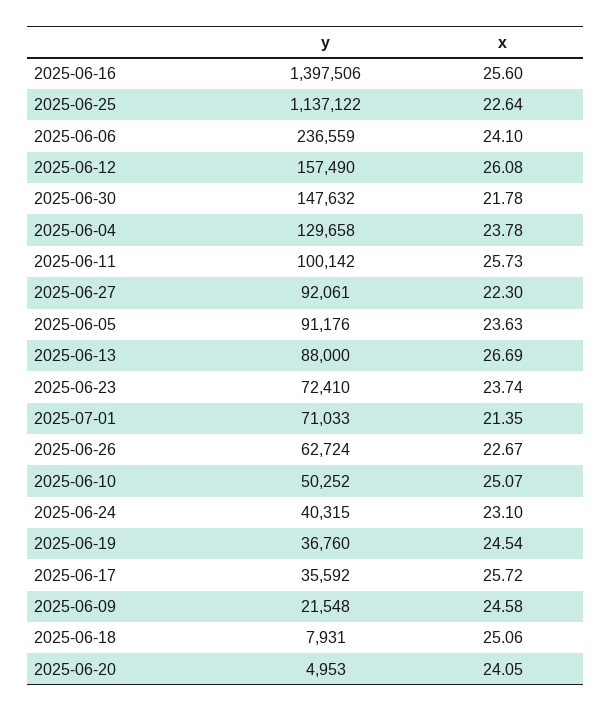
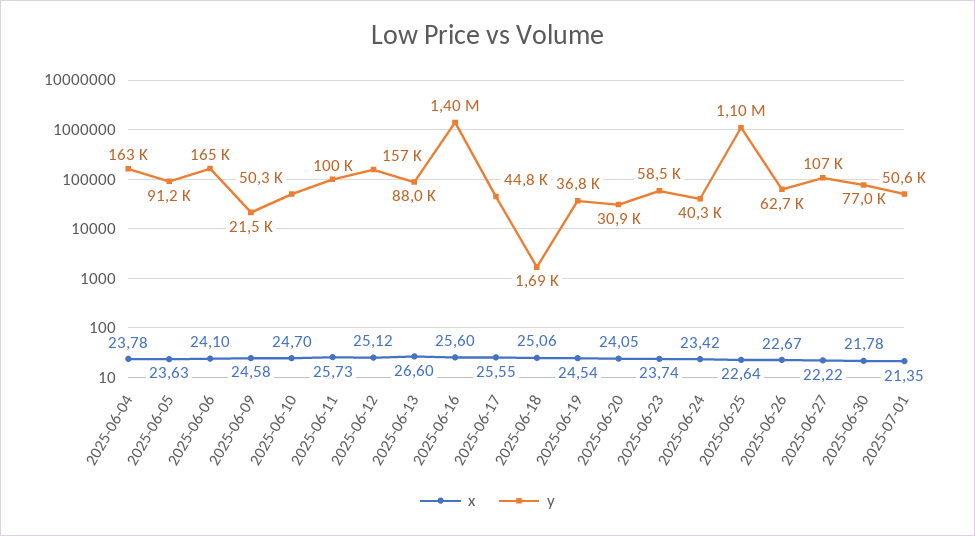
  {
    "y": {
      "2025-06-16": 1397506,
-     "2025-06-25": 1137122,
+     "2025-06-25": 1100000,
-     "2025-06-06": 236559,
+     "2025-06-06": 165000,
      "2025-06-12": 157490,
-     "2025-06-30": 147632,
+     "2025-06-30": 77000,
-     "2025-06-04": 129658,
+     "2025-06-04": 163000,
      "2025-06-11": 100142,
-     "2025-06-27": 92061,
+     "2025-06-27": 107000,
      "2025-06-05": 91176,
      "2025-06-13": 88000,
-     "2025-06-23": 72410,
+     "2025-06-23": 58500,
-     "2025-07-01": 71033,
+     "2025-07-01": 50600,
      "2025-06-26": 62724,
      "2025-06-10": 50252,
      "2025-06-24": 40315,
      "2025-06-19": 36760,
-     "2025-06-17": 35592,
+     "2025-06-17": 44800,
      "2025-06-09": 21548,
-     "2025-06-18": 7931,
+     "2025-06-18": 1690,
-     "2025-06-20": 4953
+     "2025-06-20": 30900
    },
    "x": {
      "2025-06-16": 25.6,
      "2025-06-25": 22.64,
      "2025-06-06": 24.1,
-     "2025-06-12": 26.08,
+     "2025-06-12": 25.12,
      "2025-06-30": 21.78,
      "2025-06-04": 23.78,
      "2025-06-11": 25.73,
-     "2025-06-27": 22.3,
+     "2025-06-27": 22.22,
      "2025-06-05": 23.63,
-     "2025-06-13": 26.69,
+     "2025-06-13": 26.6,
      "2025-06-23": 23.74,
      "2025-07-01": 21.35,
      "2025-06-26": 22.67,
-     "2025-06-10": 25.07,
+     "2025-06-10": 24.7,
-     "2025-06-24": 23.1,
+     "2025-06-24": 23.42,
      "2025-06-19": 24.54,
-     "2025-06-17": 25.72,
+     "2025-06-17": 25.55,
      "2025-06-09": 24.58,
      "2025-06-18": 25.06,
      "2025-06-20": 24.05
    }
  }

